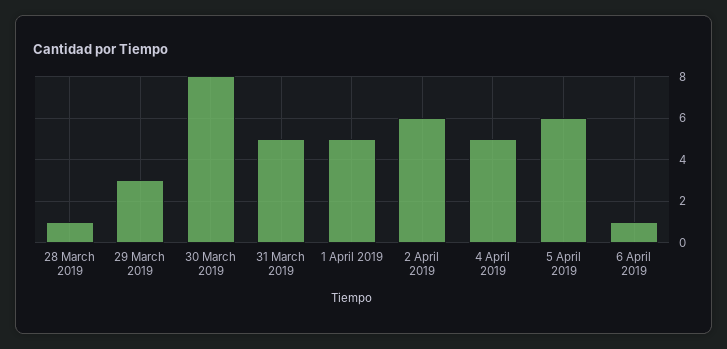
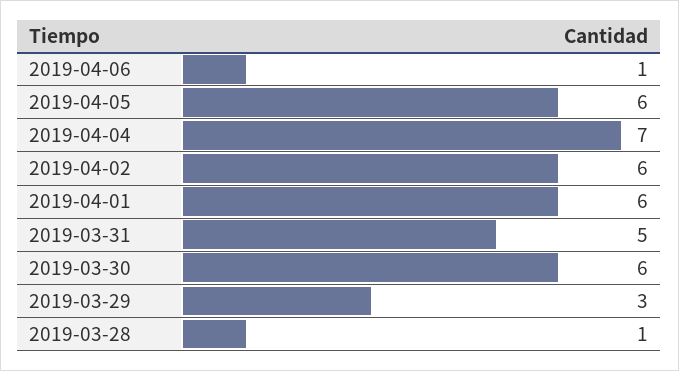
  {
    "28 March 2019": 1,
    "29 March 2019": 3,
-   "30 March 2019": 8,
+   "30 March 2019": 6,
    "31 March 2019": 5,
-   "1 April 2019": 5,
+   "1 April 2019": 6,
    "2 April 2019": 6,
-   "4 April 2019": 5,
+   "4 April 2019": 7,
    "5 April 2019": 6,
    "6 April 2019": 1
  }

